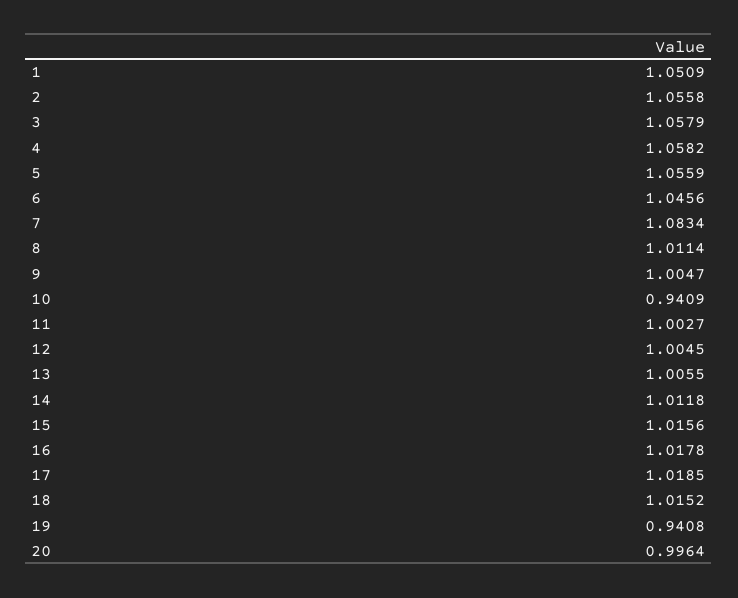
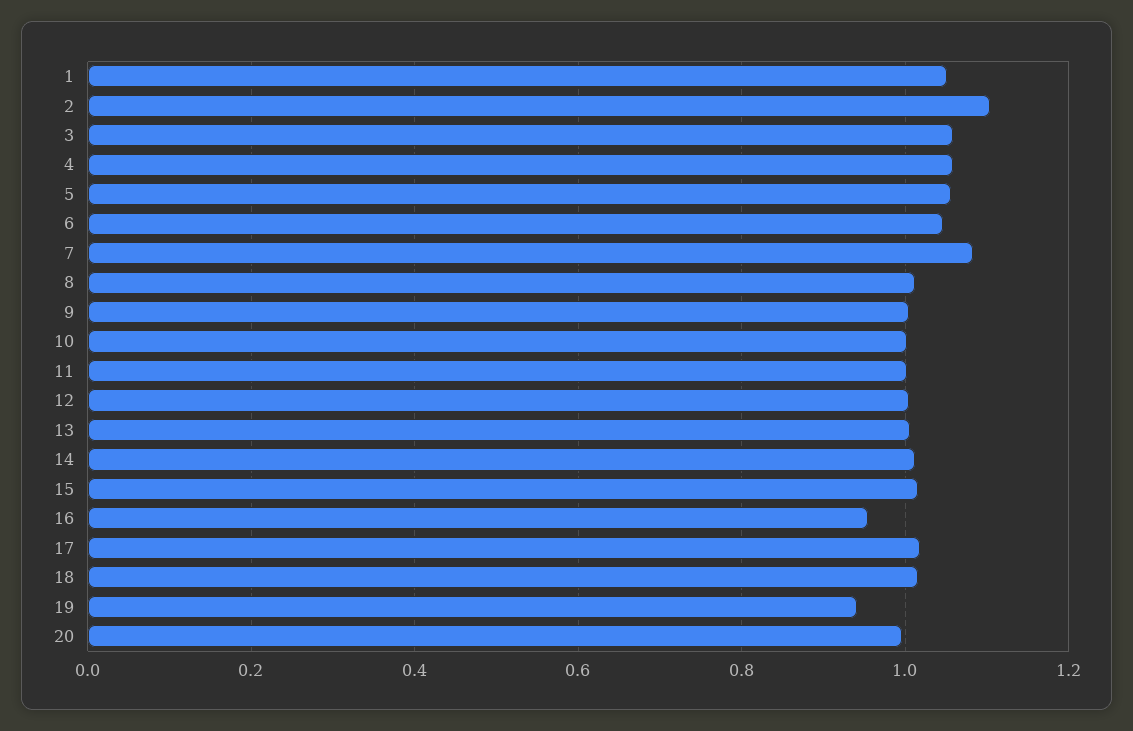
  {
    "1": 1.0509,
-   "2": 1.0558,
+   "2": 1.1,
    "3": 1.0579,
    "4": 1.0582,
    "5": 1.0559,
    "6": 1.0456,
    "7": 1.0834,
    "8": 1.0114,
    "9": 1.0047,
-   "10": 0.9409,
+   "10": 1,
    "11": 1.0027,
    "12": 1.0045,
    "13": 1.0055,
    "14": 1.0118,
    "15": 1.0156,
-   "16": 1.0178,
+   "16": 0.96,
    "17": 1.0185,
    "18": 1.0152,
    "19": 0.9408,
    "20": 0.9964
  }

